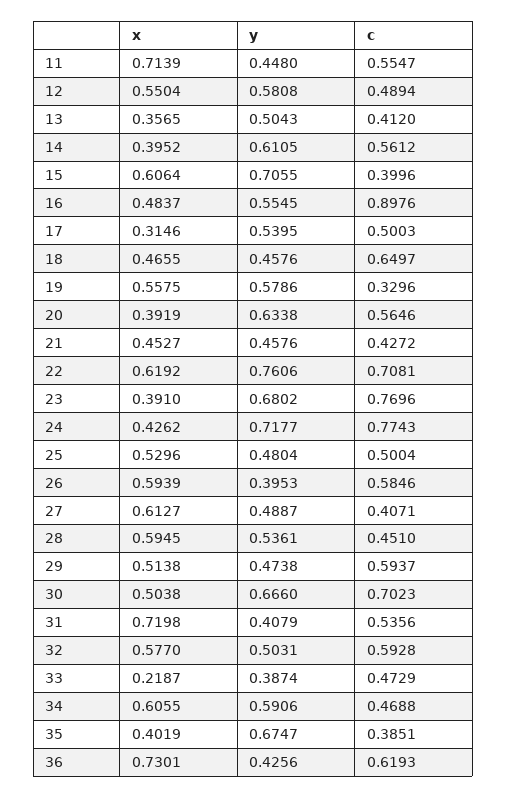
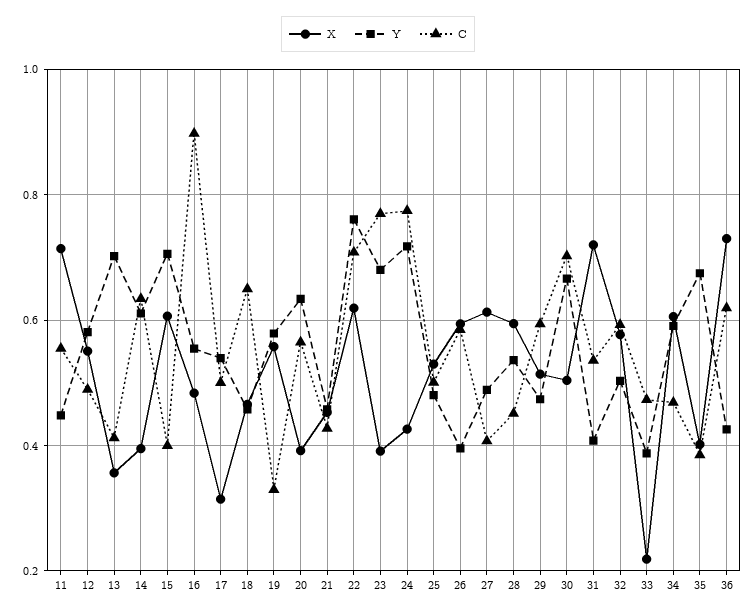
  {
    "x": {
      "11": 0.7139,
      "12": 0.5504,
      "13": 0.3565,
      "14": 0.3952,
      "15": 0.6064,
      "16": 0.4837,
      "17": 0.3146,
      "18": 0.4655,
      "19": 0.5575,
      "20": 0.3919,
      "21": 0.4527,
      "22": 0.6192,
      "23": 0.391,
      "24": 0.4262,
      "25": 0.5296,
      "26": 0.5939,
      "27": 0.6127,
      "28": 0.5945,
      "29": 0.5138,
      "30": 0.5038,
      "31": 0.7198,
      "32": 0.577,
      "33": 0.2187,
      "34": 0.6055,
      "35": 0.4019,
      "36": 0.7301
    },
    "y": {
      "11": 0.448,
      "12": 0.5808,
-     "13": 0.5043,
+     "13": 0.7,
      "14": 0.6105,
      "15": 0.7055,
      "16": 0.5545,
      "17": 0.5395,
      "18": 0.4576,
      "19": 0.5786,
      "20": 0.6338,
      "21": 0.4576,
      "22": 0.7606,
      "23": 0.6802,
      "24": 0.7177,
      "25": 0.4804,
      "26": 0.3953,
      "27": 0.4887,
      "28": 0.5361,
      "29": 0.4738,
      "30": 0.666,
      "31": 0.4079,
      "32": 0.5031,
      "33": 0.3874,
      "34": 0.5906,
      "35": 0.6747,
      "36": 0.4256
    },
    "c": {
      "11": 0.5547,
      "12": 0.4894,
      "13": 0.412,
-     "14": 0.5612,
+     "14": 0.64,
      "15": 0.3996,
      "16": 0.8976,
      "17": 0.5003,
      "18": 0.6497,
      "19": 0.3296,
      "20": 0.5646,
      "21": 0.4272,
      "22": 0.7081,
      "23": 0.7696,
      "24": 0.7743,
      "25": 0.5004,
      "26": 0.5846,
      "27": 0.4071,
      "28": 0.451,
      "29": 0.5937,
      "30": 0.7023,
      "31": 0.5356,
      "32": 0.5928,
      "33": 0.4729,
      "34": 0.4688,
      "35": 0.3851,
      "36": 0.6193
    }
  }

